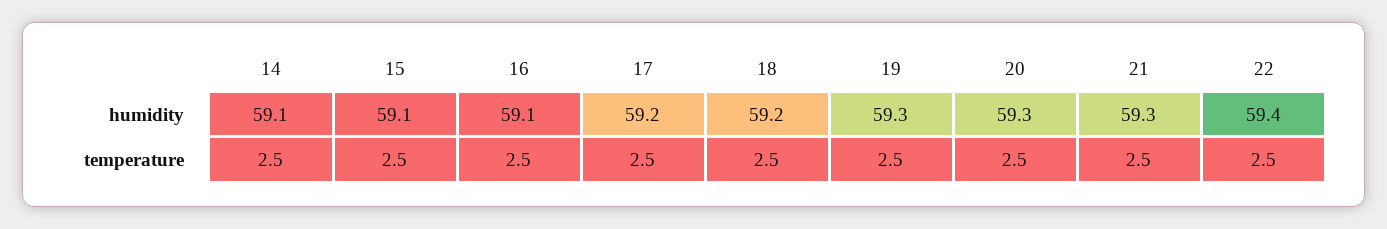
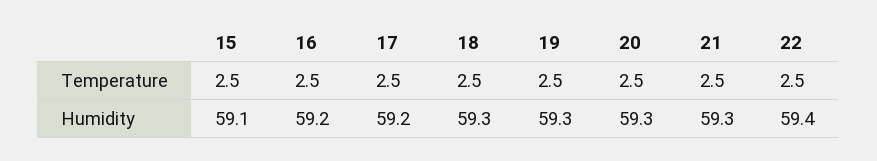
  {
-   "14": {
-     "humidity": 59.1,
-     "temperature": 2.5
-   },
    "15": {
      "humidity": 59.1,
      "temperature": 2.5
    },
    "16": {
-     "humidity": 59.1,
+     "humidity": 59.2,
      "temperature": 2.5
    },
    "17": {
      "humidity": 59.2,
      "temperature": 2.5
    },
    "18": {
-     "humidity": 59.2,
+     "humidity": 59.3,
      "temperature": 2.5
    },
    "19": {
      "humidity": 59.3,
      "temperature": 2.5
    },
    "20": {
      "humidity": 59.3,
      "temperature": 2.5
    },
    "21": {
      "humidity": 59.3,
      "temperature": 2.5
    },
    "22": {
      "humidity": 59.4,
      "temperature": 2.5
    }
  }

